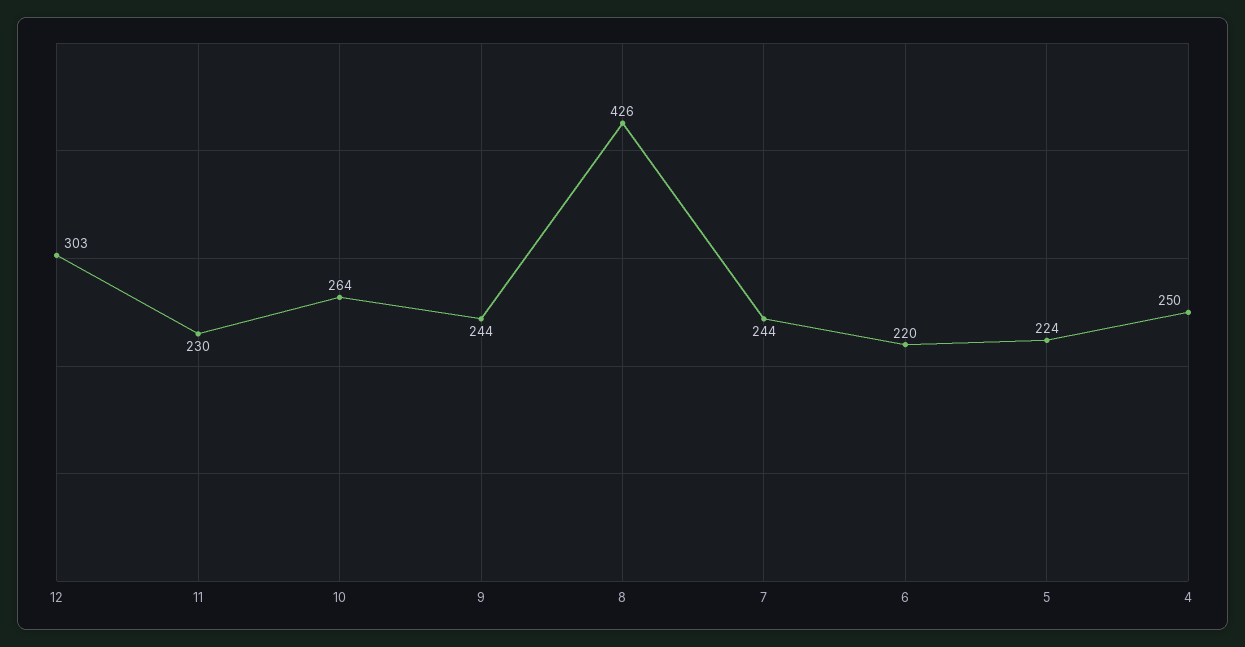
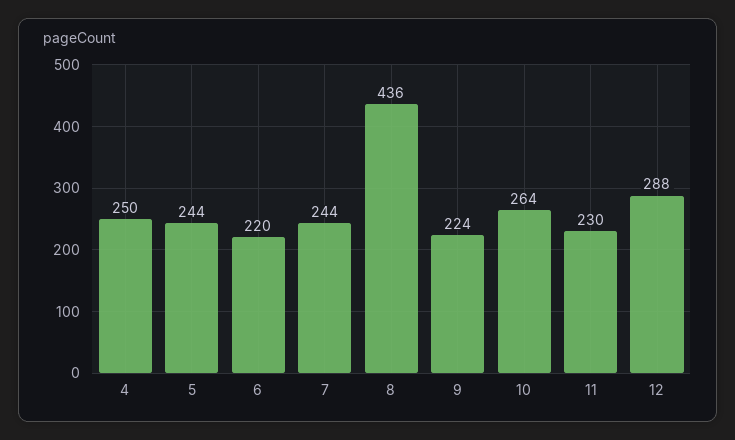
  {
-   "12": 303,
+   "12": 288,
    "11": 230,
    "10": 264,
-   "9": 244,
+   "9": 224,
-   "8": 426,
+   "8": 436,
    "7": 244,
    "6": 220,
-   "5": 224,
+   "5": 244,
    "4": 250
  }

